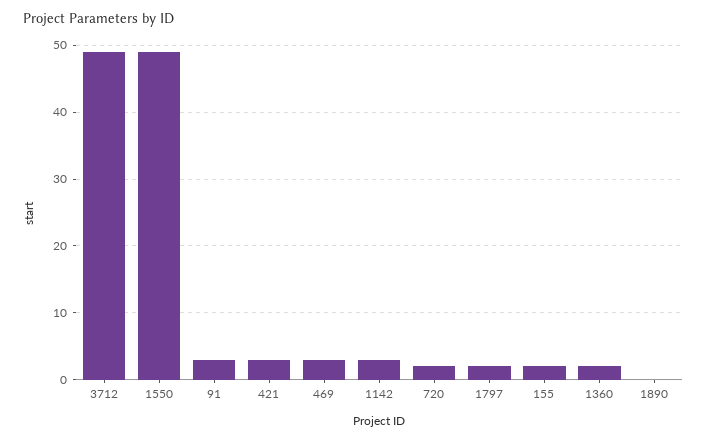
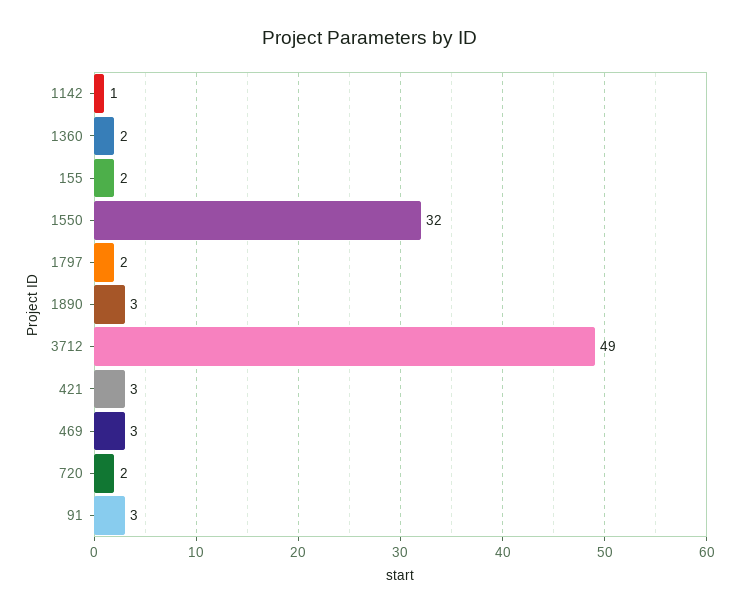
  {
    "3712": 49,
-   "1550": 49,
+   "1550": 32,
    "91": 3,
    "421": 3,
    "469": 3,
-   "1142": 3,
+   "1142": 1,
    "720": 2,
    "1797": 2,
    "155": 2,
    "1360": 2,
-   "1890": 0
+   "1890": 3
  }

